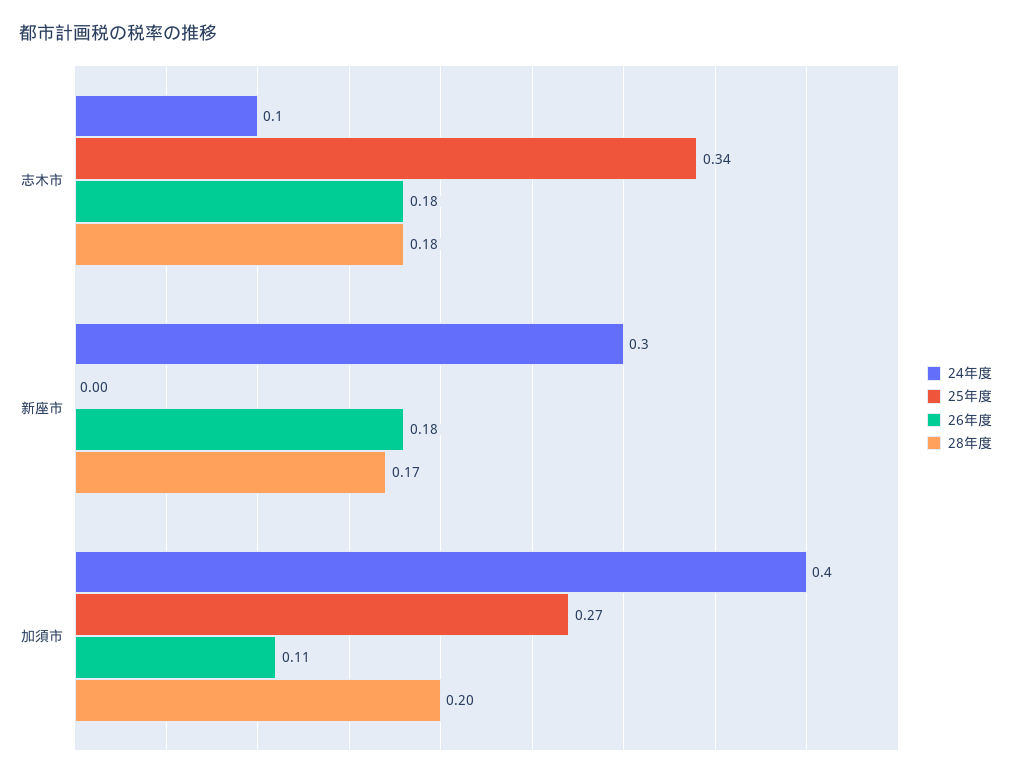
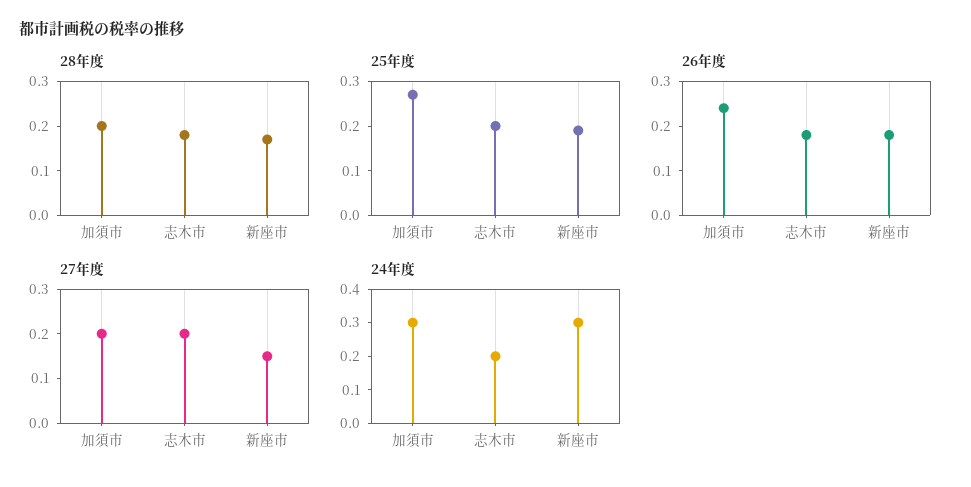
  {
    "24年度": {
-     "志木市": 0.1,
+     "志木市": 0.2,
      "新座市": 0.3,
-     "加須市": 0.4
+     "加須市": 0.3
    },
    "25年度": {
-     "志木市": 0.34,
+     "志木市": 0.2,
-     "新座市": 0,
+     "新座市": 0.2,
      "加須市": 0.27
    },
    "26年度": {
      "志木市": 0.18,
      "新座市": 0.18,
-     "加須市": 0.11
+     "加須市": 0.25
    },
    "28年度": {
      "志木市": 0.18,
      "新座市": 0.17,
      "加須市": 0.2
-   }
+   },
+   "27年度": {
+     "加須市": 0.2,
+     "志木市": 0.2,
+     "新座市": 0.15
+   }
  }

